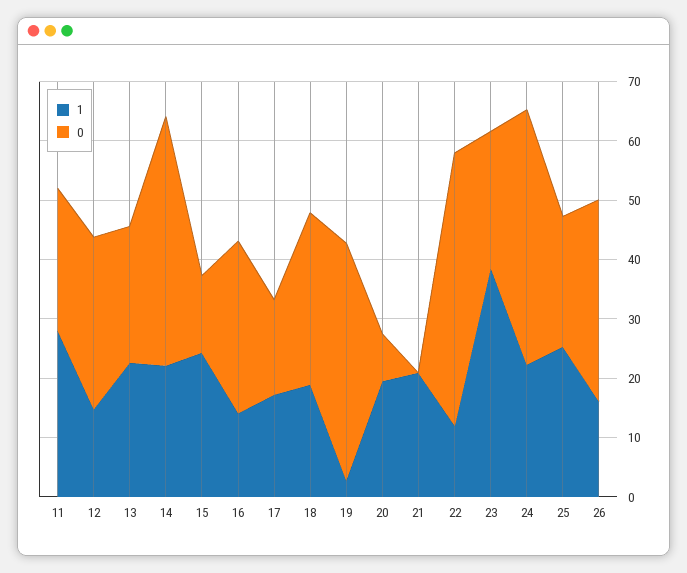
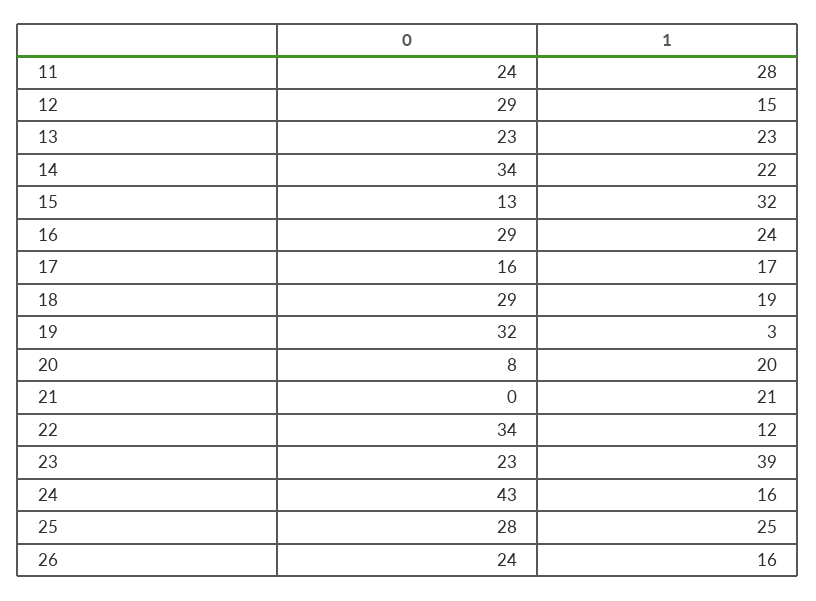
  {
    "1": {
      "11": 28,
      "12": 15,
      "13": 23,
      "14": 22,
-     "15": 24,
+     "15": 32,
-     "16": 14,
+     "16": 24,
      "17": 17,
      "18": 19,
      "19": 3,
      "20": 20,
      "21": 21,
      "22": 12,
      "23": 39,
-     "24": 22,
+     "24": 16,
      "25": 25,
      "26": 16
    },
    "0": {
      "11": 24,
      "12": 29,
      "13": 23,
-     "14": 42,
+     "14": 34,
      "15": 13,
      "16": 29,
      "17": 16,
      "18": 29,
-     "19": 40,
+     "19": 32,
      "20": 8,
      "21": 0,
-     "22": 46,
+     "22": 34,
      "23": 23,
      "24": 43,
-     "25": 22,
+     "25": 28,
-     "26": 34
+     "26": 24
    }
  }

